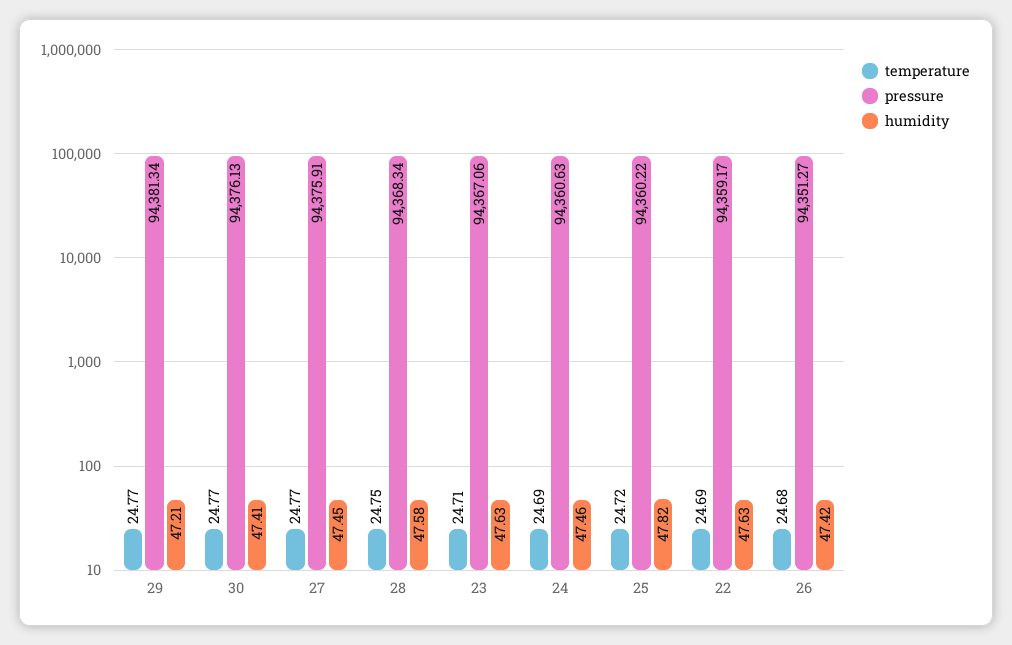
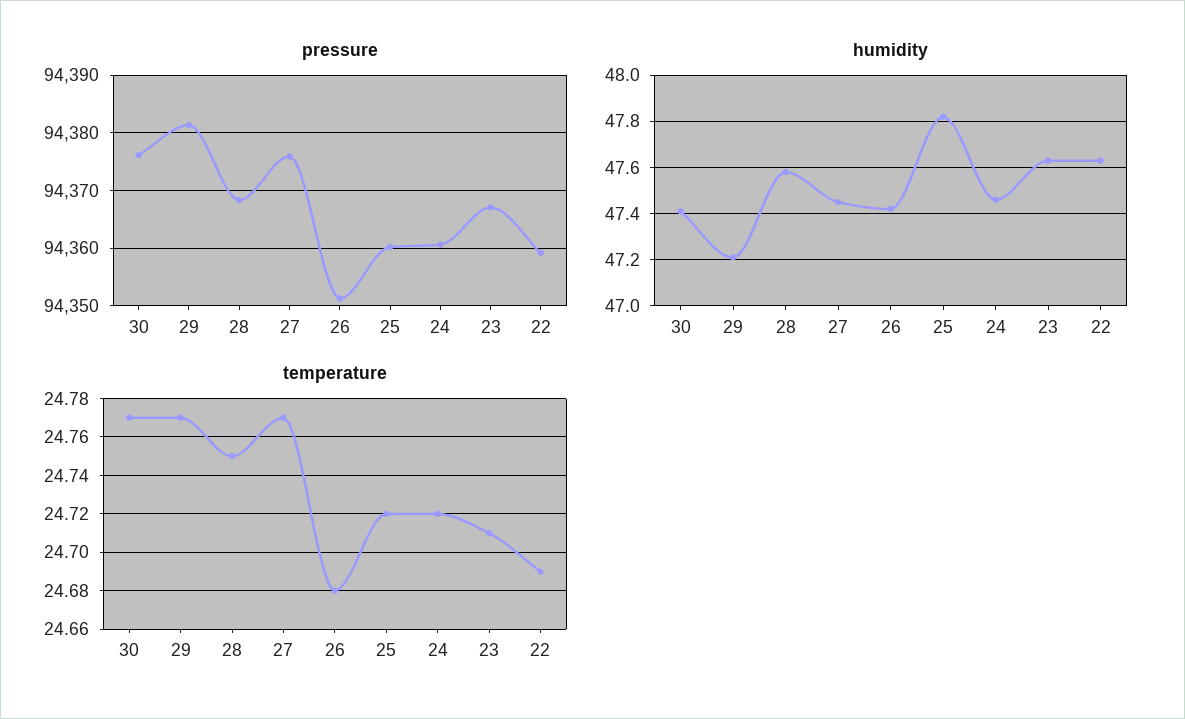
  {
    "temperature": {
      "29": 24.77,
      "30": 24.77,
      "27": 24.77,
      "28": 24.75,
      "23": 24.71,
-     "24": 24.69,
+     "24": 24.72,
      "25": 24.72,
      "22": 24.69,
      "26": 24.68
    },
    "pressure": {
      "29": 94381.34,
      "30": 94376.13,
      "27": 94375.91,
      "28": 94368.34,
      "23": 94367.06,
      "24": 94360.63,
      "25": 94360.22,
      "22": 94359.17,
      "26": 94351.27
    },
    "humidity": {
      "29": 47.21,
      "30": 47.41,
      "27": 47.45,
      "28": 47.58,
      "23": 47.63,
      "24": 47.46,
      "25": 47.82,
      "22": 47.63,
      "26": 47.42
    }
  }

